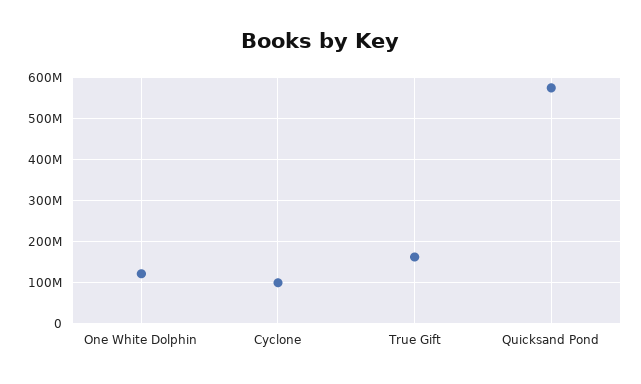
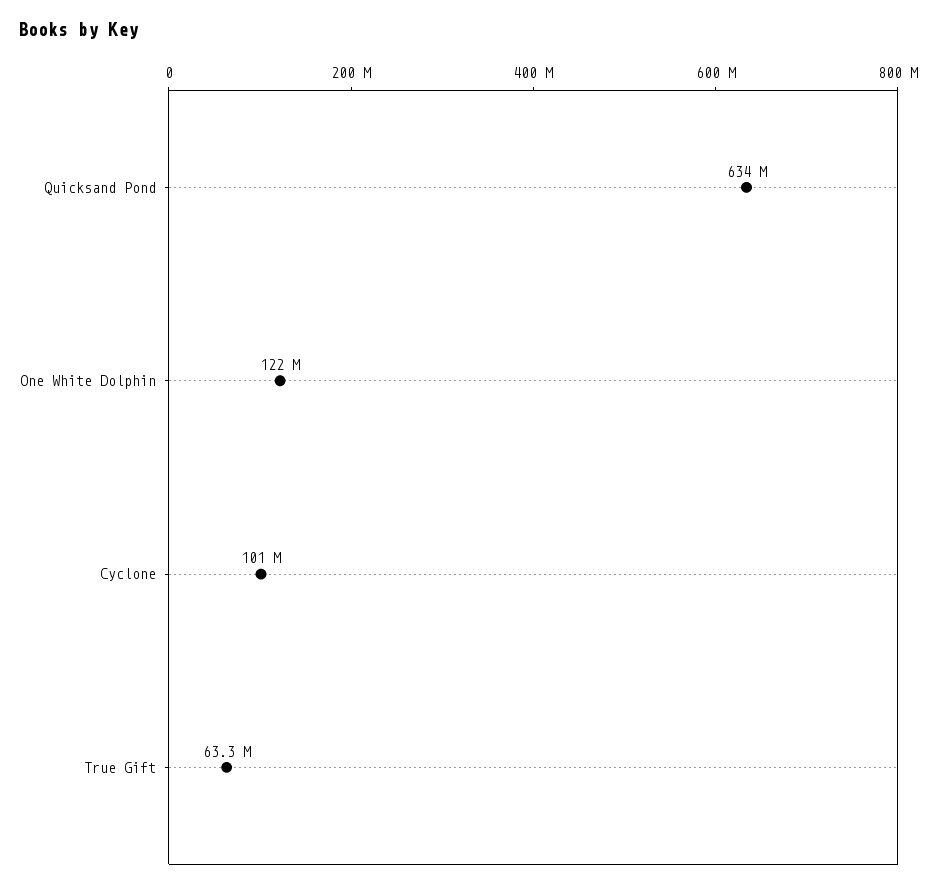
  {
    "One White Dolphin": 122000000,
    "Cyclone": 101000000,
-   "True Gift": 160000000,
+   "True Gift": 63300000,
-   "Quicksand Pond": 580000000
+   "Quicksand Pond": 634000000
  }

